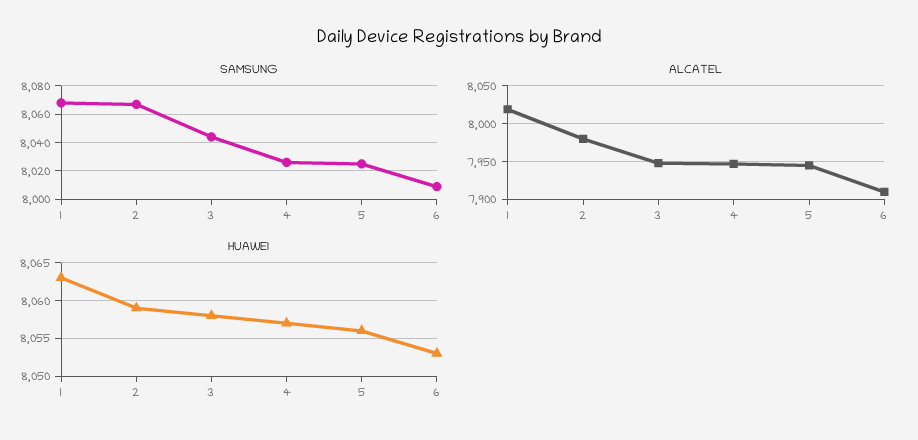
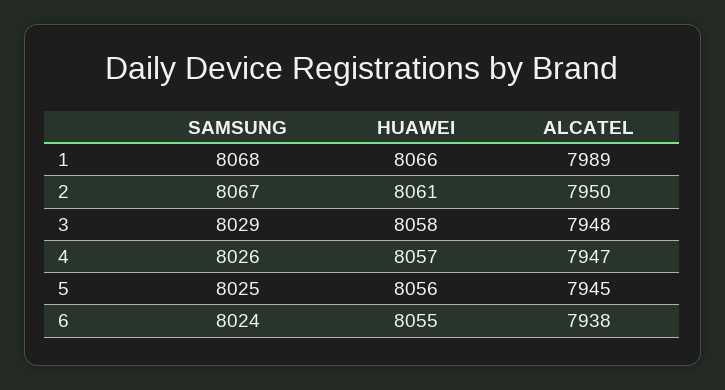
  {
    "SAMSUNG": {
      "1": 8068,
      "2": 8067,
-     "3": 8045,
+     "3": 8029,
      "4": 8026,
      "5": 8025,
-     "6": 8010
+     "6": 8024
    },
    "ALCATEL": {
-     "1": 8020,
+     "1": 7989,
-     "2": 7980,
+     "2": 7950,
      "3": 7948,
      "4": 7947,
      "5": 7945,
-     "6": 7910
+     "6": 7938
    },
    "HUAWEI": {
-     "1": 8063,
+     "1": 8066,
-     "2": 8059,
+     "2": 8061,
      "3": 8058,
      "4": 8057,
      "5": 8056,
-     "6": 8053
+     "6": 8055
    }
  }

